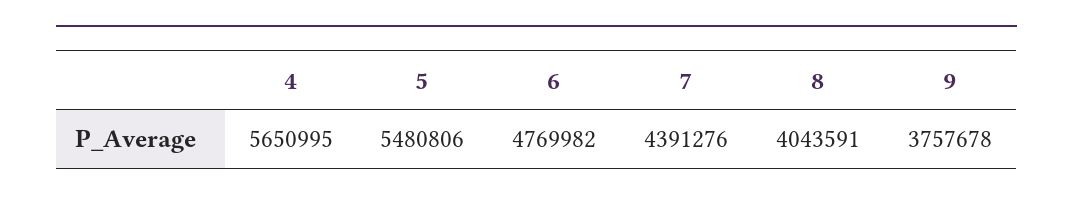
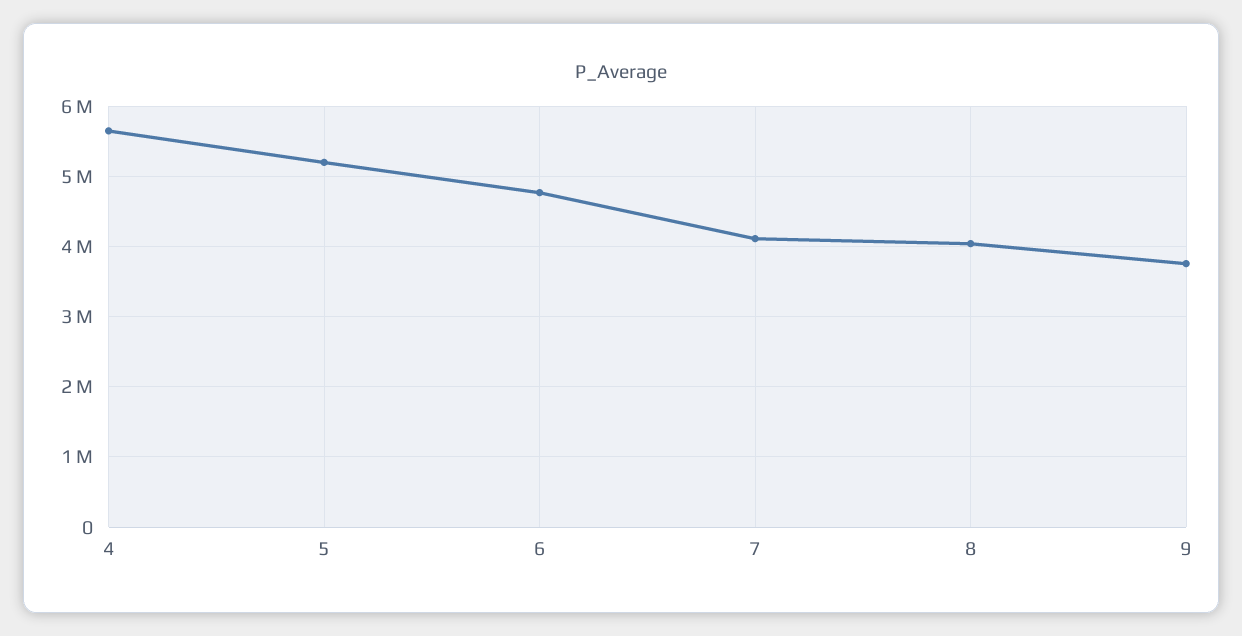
  {
    "4": 5650995,
-   "5": 5480806,
+   "5": 5200000,
    "6": 4769982,
-   "7": 4391276,
+   "7": 4100000,
    "8": 4043591,
    "9": 3757678
  }

